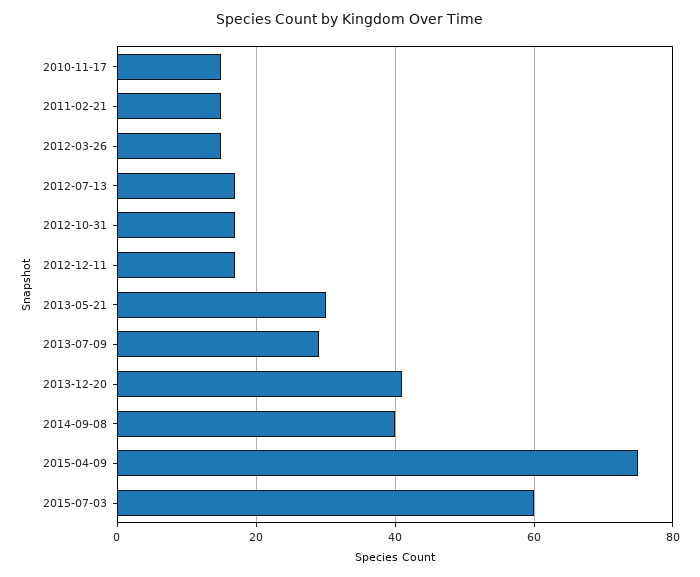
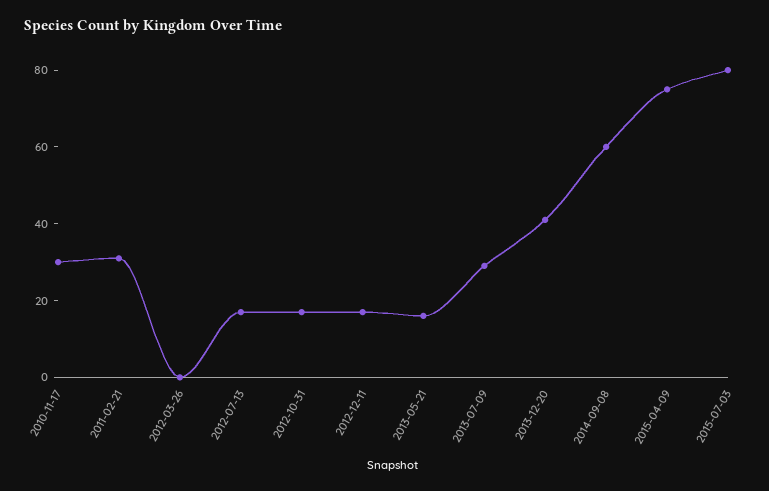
  {
-   "2010-11-17": 15,
+   "2010-11-17": 30,
-   "2011-02-21": 15,
+   "2011-02-21": 30,
-   "2012-03-26": 15,
+   "2012-03-26": 0,
    "2012-07-13": 15,
    "2012-10-31": 15,
    "2012-12-11": 15,
-   "2013-05-21": 30,
+   "2013-05-21": 15,
    "2013-07-09": 30,
    "2013-12-20": 40,
-   "2014-09-08": 40,
+   "2014-09-08": 60,
    "2015-04-09": 75,
-   "2015-07-03": 60
+   "2015-07-03": 80
  }

